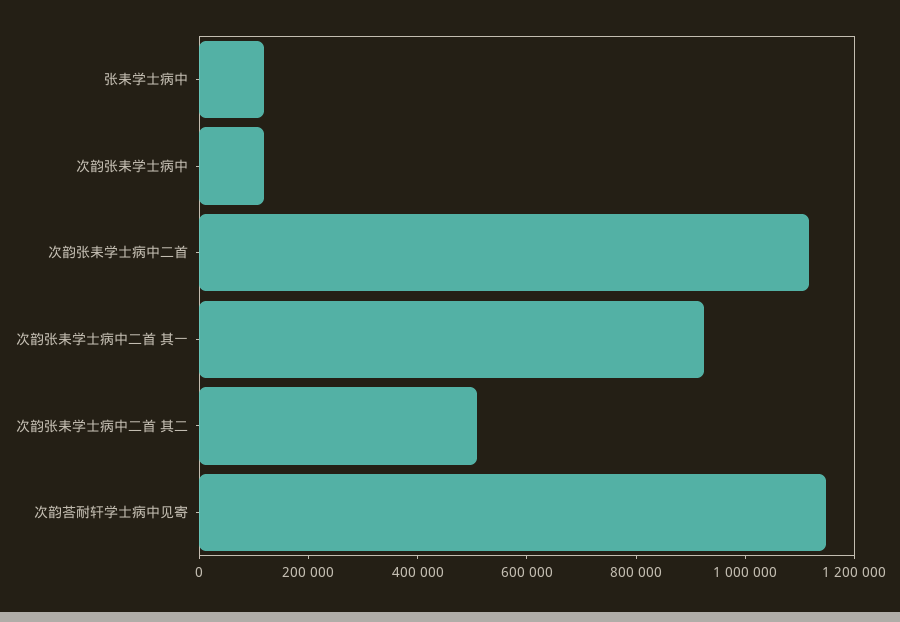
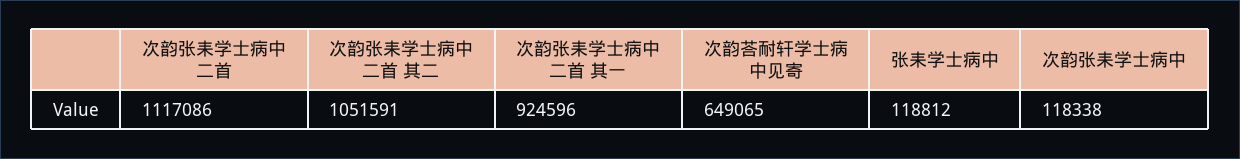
  {
    "张耒学士病中": 118812,
    "次韵张耒学士病中": 118338,
    "次韵张耒学士病中二首": 1117086,
    "次韵张耒学士病中二首 其一": 924596,
-   "次韵张耒学士病中二首 其二": 500000,
+   "次韵张耒学士病中二首 其二": 1051591,
-   "次韵荅耐轩学士病中见寄": 1150000
+   "次韵荅耐轩学士病中见寄": 649065
  }

